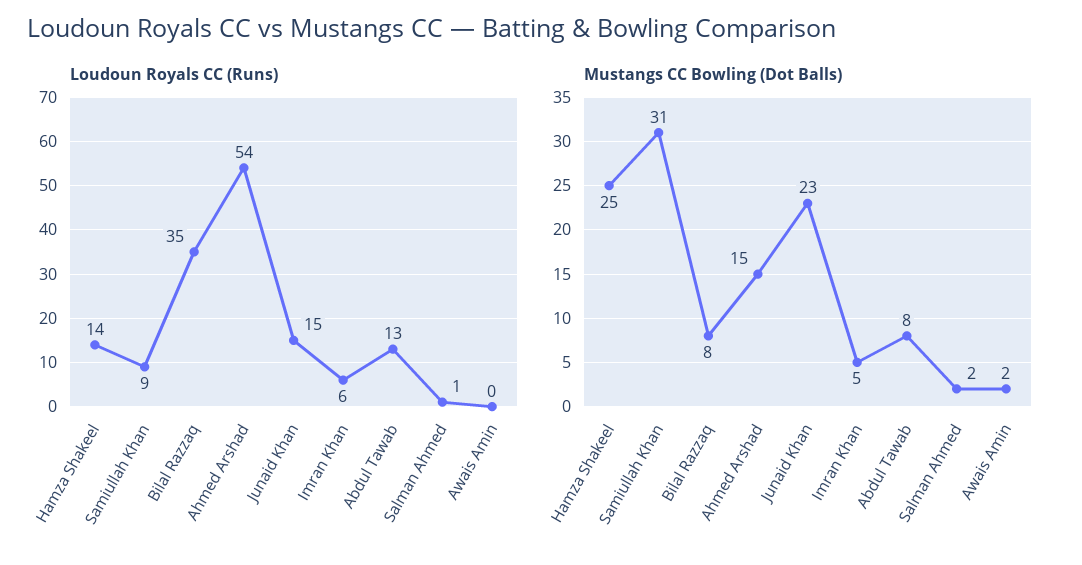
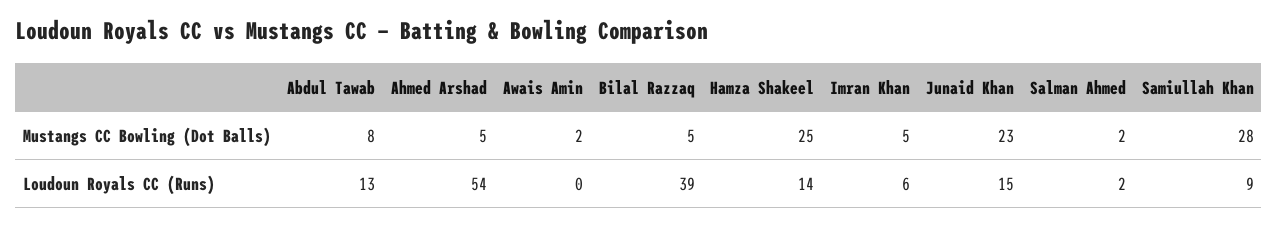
  {
    "Loudoun Royals CC (Runs)": {
      "Hamza Shakeel": 14,
      "Samiullah Khan": 9,
-     "Bilal Razzaq": 35,
+     "Bilal Razzaq": 39,
      "Ahmed Arshad": 54,
      "Junaid Khan": 15,
      "Imran Khan": 6,
      "Abdul Tawab": 13,
-     "Salman Ahmed": 1,
+     "Salman Ahmed": 2,
      "Awais Amin": 0
    },
    "Mustangs CC Bowling (Dot Balls)": {
      "Hamza Shakeel": 25,
-     "Samiullah Khan": 31,
+     "Samiullah Khan": 28,
-     "Bilal Razzaq": 8,
+     "Bilal Razzaq": 5,
-     "Ahmed Arshad": 15,
+     "Ahmed Arshad": 5,
      "Junaid Khan": 23,
      "Imran Khan": 5,
      "Abdul Tawab": 8,
      "Salman Ahmed": 2,
      "Awais Amin": 2
    }
  }

